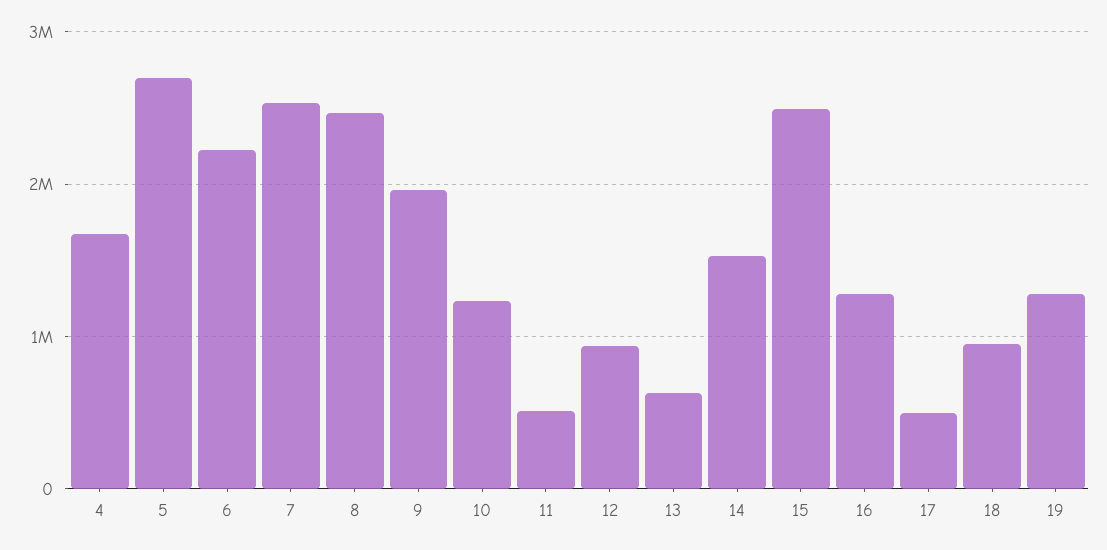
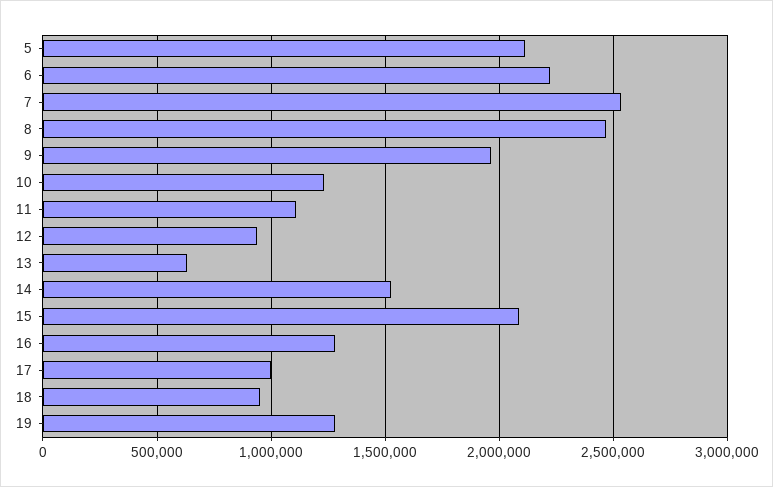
  {
-   "4": 1700000,
-   "5": 2700000,
+   "5": 2100000,
    "6": 2200000,
    "7": 2550000,
    "8": 2450000,
    "9": 1950000,
    "10": 1250000,
-   "11": 500000,
+   "11": 1100000,
    "12": 950000,
    "13": 650000,
    "14": 1550000,
-   "15": 2500000,
+   "15": 2100000,
    "16": 1300000,
-   "17": 500000,
+   "17": 1000000,
    "18": 950000,
    "19": 1300000
  }

